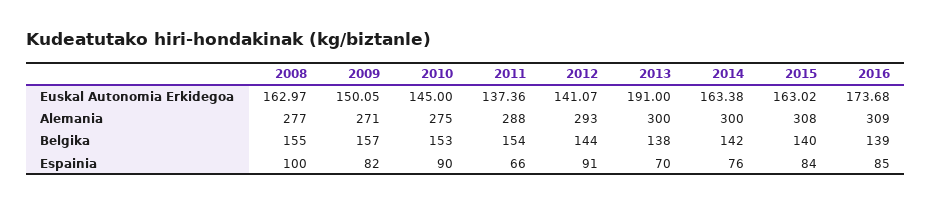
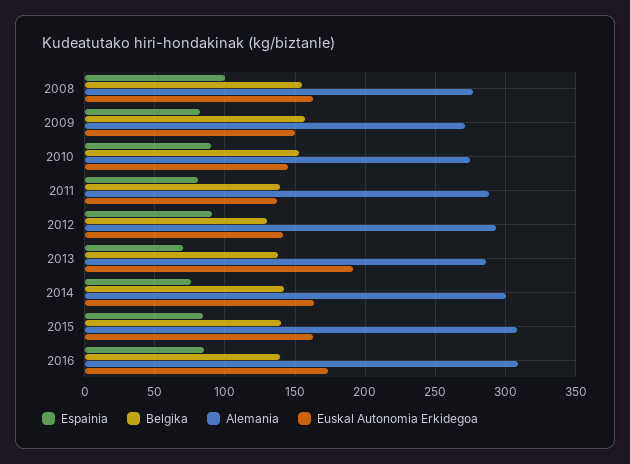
  {
    "Euskal Autonomia Erkidegoa": {
      "2008": 162.97,
      "2009": 150.05,
      "2010": 145,
      "2011": 137.36,
      "2012": 141.07,
      "2013": 191,
      "2014": 163.38,
      "2015": 163.02,
      "2016": 173.68
    },
    "Alemania": {
      "2008": 277,
      "2009": 271,
      "2010": 275,
      "2011": 288,
      "2012": 293,
-     "2013": 300,
+     "2013": 285,
      "2014": 300,
      "2015": 308,
      "2016": 309
    },
    "Belgika": {
      "2008": 155,
      "2009": 157,
      "2010": 153,
-     "2011": 154,
+     "2011": 140,
-     "2012": 144,
+     "2012": 130,
      "2013": 138,
      "2014": 142,
      "2015": 140,
      "2016": 139
    },
    "Espainia": {
      "2008": 100,
      "2009": 82,
      "2010": 90,
-     "2011": 66,
+     "2011": 80,
      "2012": 91,
      "2013": 70,
      "2014": 76,
      "2015": 84,
      "2016": 85
    }
  }

